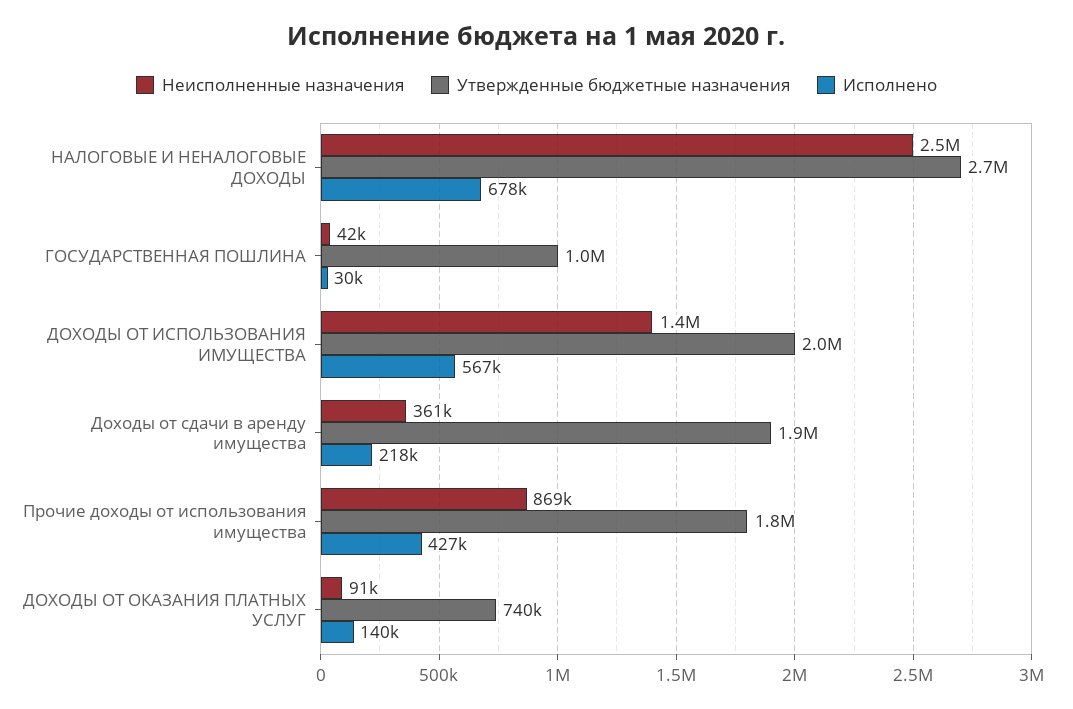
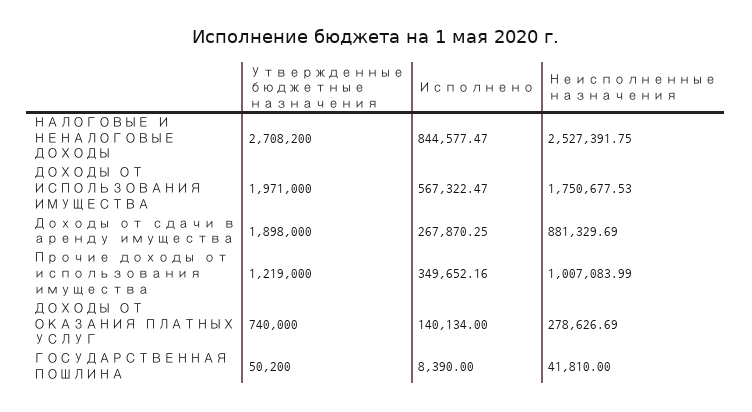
  {
    "Неисполненные назначения": {
      "НАЛОГОВЫЕ И НЕНАЛОГОВЫЕ ДОХОДЫ": 2527391.75,
      "ГОСУДАРСТВЕННАЯ ПОШЛИНА": 41810,
-     "ДОХОДЫ ОТ ИСПОЛЬЗОВАНИЯ ИМУЩЕСТВА": 1400000,
+     "ДОХОДЫ ОТ ИСПОЛЬЗОВАНИЯ ИМУЩЕСТВА": 1750677.53,
-     "Доходы от сдачи в аренду имущества": 361000,
+     "Доходы от сдачи в аренду имущества": 881329.69,
-     "Прочие доходы от использования имущества": 869000,
+     "Прочие доходы от использования имущества": 1007083.99,
-     "ДОХОДЫ ОТ ОКАЗАНИЯ ПЛАТНЫХ УСЛУГ": 91000
+     "ДОХОДЫ ОТ ОКАЗАНИЯ ПЛАТНЫХ УСЛУГ": 278626.69
    },
    "Утвержденные бюджетные назначения": {
      "НАЛОГОВЫЕ И НЕНАЛОГОВЫЕ ДОХОДЫ": 2708200,
-     "ГОСУДАРСТВЕННАЯ ПОШЛИНА": 1000000,
+     "ГОСУДАРСТВЕННАЯ ПОШЛИНА": 50200,
      "ДОХОДЫ ОТ ИСПОЛЬЗОВАНИЯ ИМУЩЕСТВА": 1971000,
      "Доходы от сдачи в аренду имущества": 1898000,
-     "Прочие доходы от использования имущества": 1800000,
+     "Прочие доходы от использования имущества": 1219000,
      "ДОХОДЫ ОТ ОКАЗАНИЯ ПЛАТНЫХ УСЛУГ": 740000
    },
    "Исполнено": {
-     "НАЛОГОВЫЕ И НЕНАЛОГОВЫЕ ДОХОДЫ": 678000,
+     "НАЛОГОВЫЕ И НЕНАЛОГОВЫЕ ДОХОДЫ": 844577.47,
-     "ГОСУДАРСТВЕННАЯ ПОШЛИНА": 30000,
+     "ГОСУДАРСТВЕННАЯ ПОШЛИНА": 8390,
      "ДОХОДЫ ОТ ИСПОЛЬЗОВАНИЯ ИМУЩЕСТВА": 567322.47,
-     "Доходы от сдачи в аренду имущества": 218000,
+     "Доходы от сдачи в аренду имущества": 267870.25,
-     "Прочие доходы от использования имущества": 427000,
+     "Прочие доходы от использования имущества": 349652.16,
      "ДОХОДЫ ОТ ОКАЗАНИЯ ПЛАТНЫХ УСЛУГ": 140134
    }
  }

